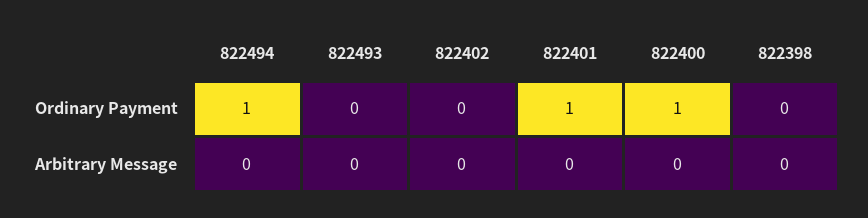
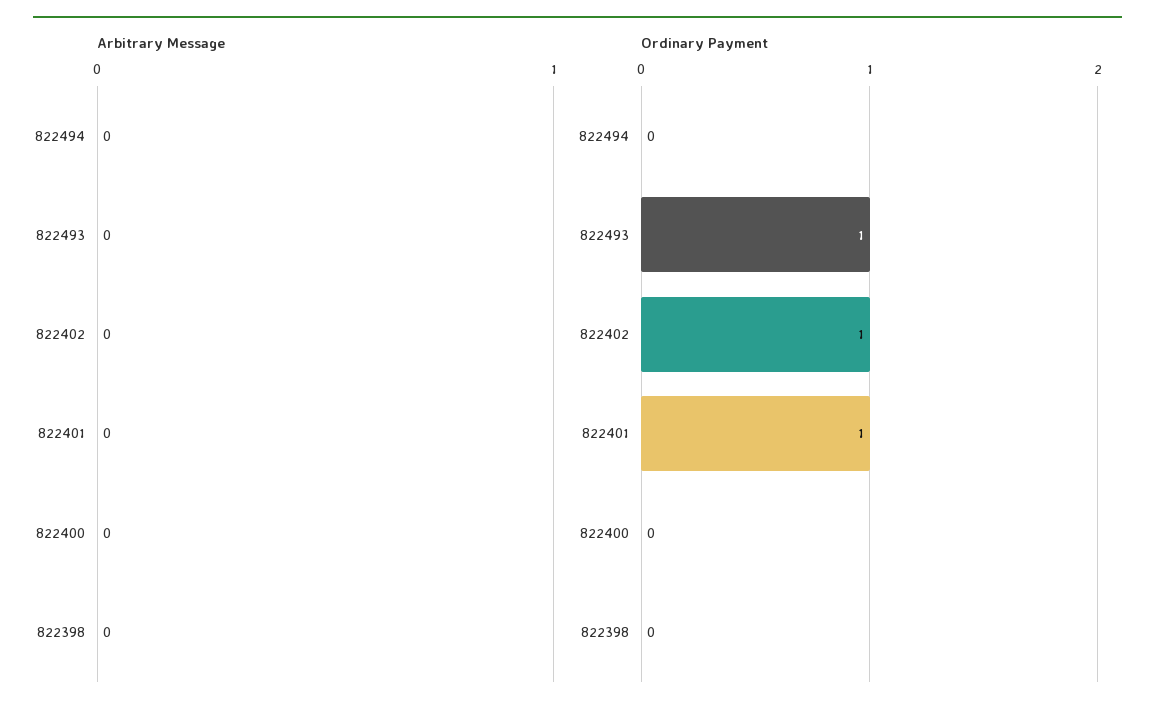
  {
    "Ordinary Payment": {
-     "822494": 1,
+     "822494": 0,
-     "822493": 0,
+     "822493": 1,
-     "822402": 0,
+     "822402": 1,
      "822401": 1,
-     "822400": 1,
+     "822400": 0,
      "822398": 0
    },
    "Arbitrary Message": {
      "822494": 0,
      "822493": 0,
      "822402": 0,
      "822401": 0,
      "822400": 0,
      "822398": 0
    }
  }

